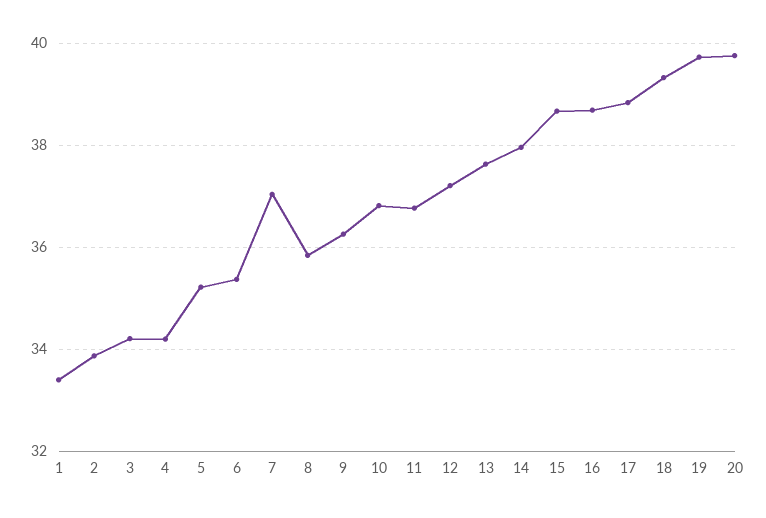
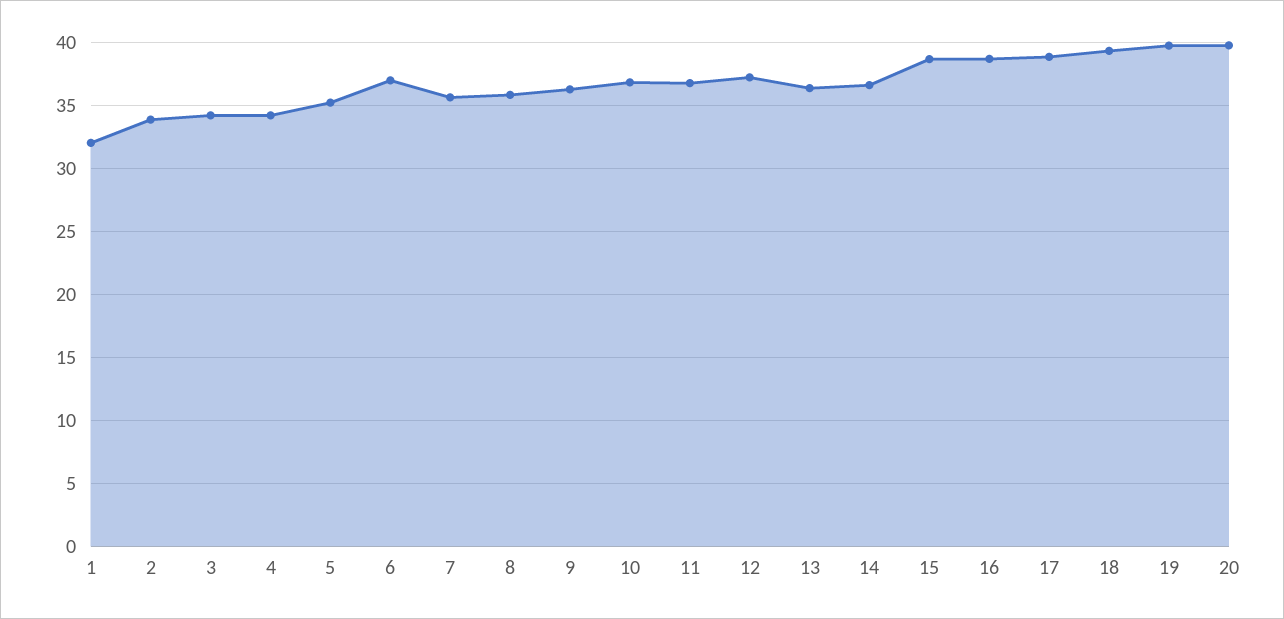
  {
-   "1": 33.4,
+   "1": 32,
    "2": 33.8,
    "3": 34.2,
    "4": 34.2,
    "5": 35.2,
-   "6": 35.4,
+   "6": 37,
-   "7": 37,
+   "7": 35.5,
    "8": 35.8,
    "9": 36.2,
    "10": 36.8,
    "11": 36.8,
    "12": 37.2,
-   "13": 37.6,
+   "13": 36.5,
-   "14": 38,
+   "14": 36.5,
    "15": 38.6,
    "16": 38.6,
    "17": 38.8,
    "18": 39.4,
    "19": 39.8,
    "20": 39.8
  }

